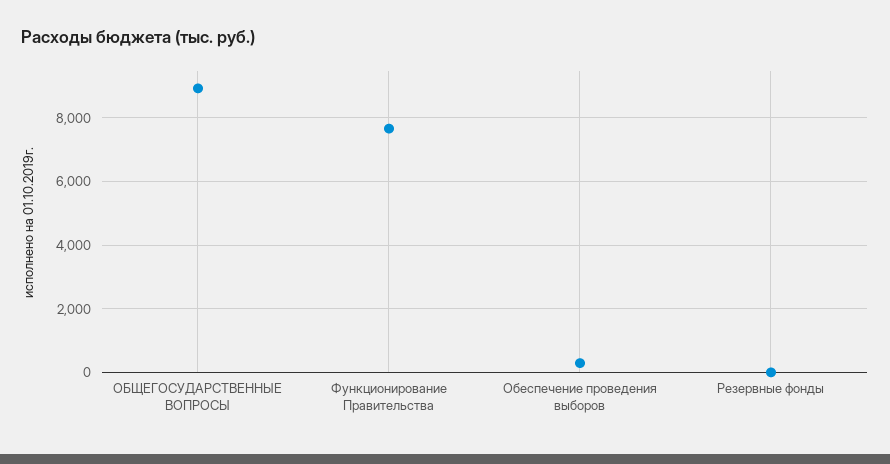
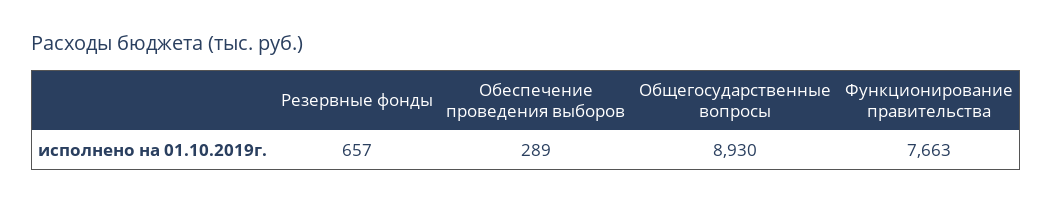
  {
    "ОБЩЕГОСУДАРСТВЕННЫЕ ВОПРОСЫ": 8930,
    "Функционирование Правительства": 7663,
    "Обеспечение проведения выборов": 289,
-   "Резервные фонды": 0
+   "Резервные фонды": 657
  }

